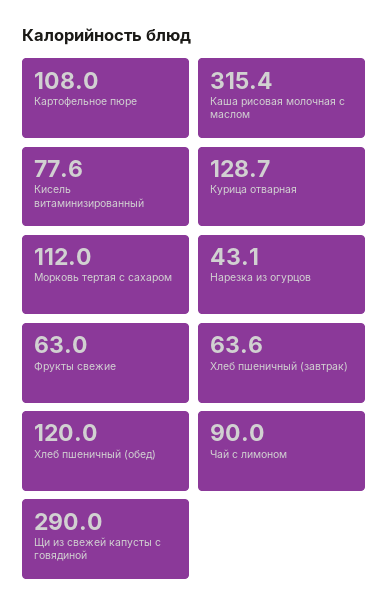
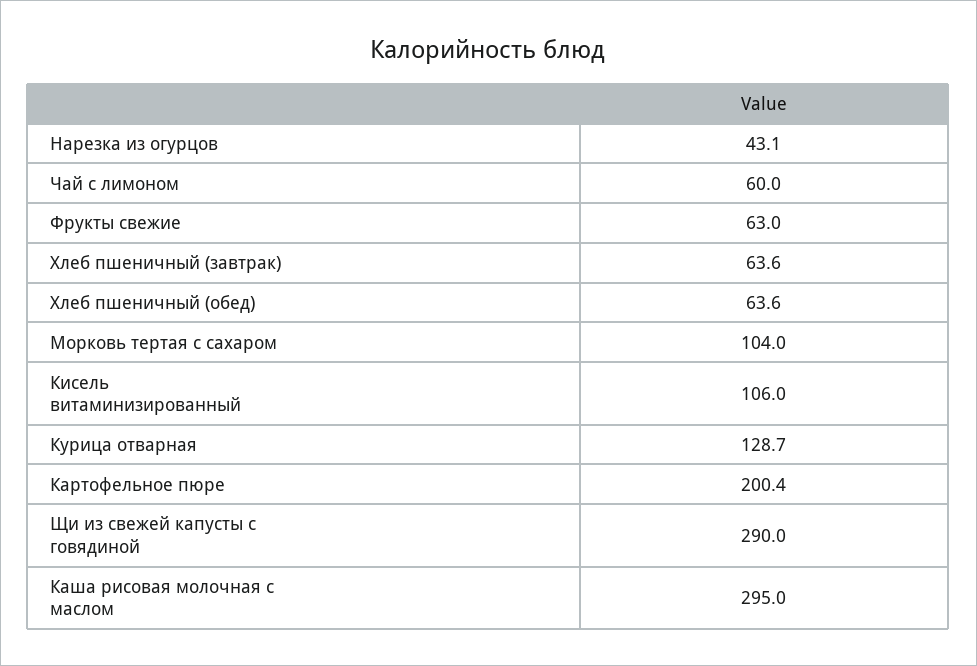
  {
-   "Картофельное пюре": 108,
+   "Картофельное пюре": 200.4,
-   "Каша рисовая молочная с маслом": 315.4,
+   "Каша рисовая молочная с маслом": 295,
-   "Кисель витаминизированный": 77.6,
+   "Кисель витаминизированный": 106,
    "Курица отварная": 128.7,
-   "Морковь тертая с сахаром": 112,
+   "Морковь тертая с сахаром": 104,
    "Нарезка из огурцов": 43.1,
    "Фрукты свежие": 63,
    "Хлеб пшеничный (завтрак)": 63.6,
-   "Хлеб пшеничный (обед)": 120,
+   "Хлеб пшеничный (обед)": 63.6,
-   "Чай с лимоном": 90,
+   "Чай с лимоном": 60,
    "Щи из свежей капусты с говядиной": 290
  }

